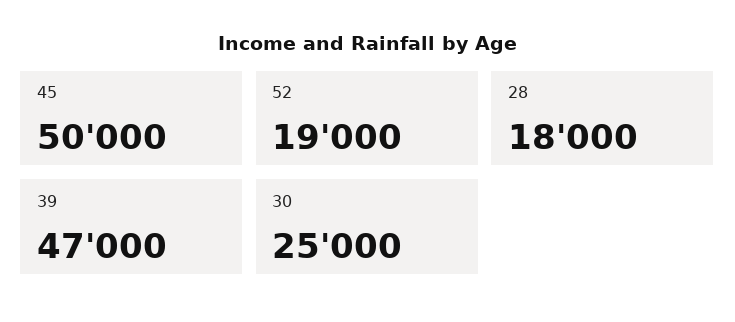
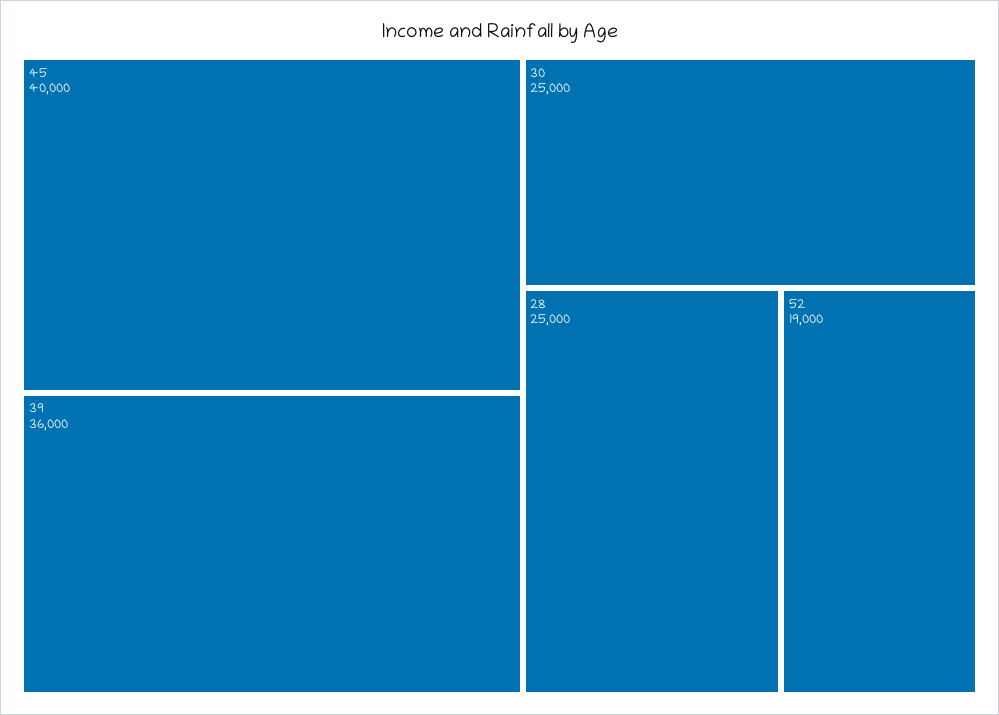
  {
-   "45": 50000,
+   "45": 40000,
    "52": 19000,
-   "28": 18000,
+   "28": 25000,
-   "39": 47000,
+   "39": 36000,
    "30": 25000
  }

